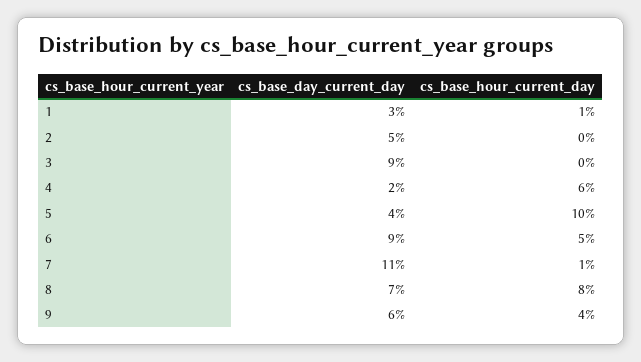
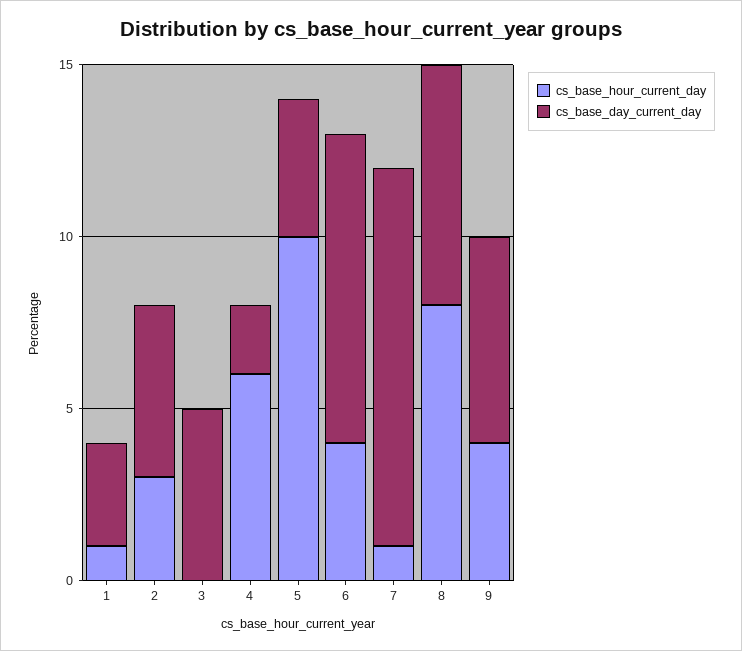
  {
    "cs_base_day_current_day": {
      "1": 3,
      "2": 5,
-     "3": 9,
+     "3": 5,
      "4": 2,
      "5": 4,
      "6": 9,
      "7": 11,
      "8": 7,
      "9": 6
    },
    "cs_base_hour_current_day": {
      "1": 1,
-     "2": 0,
+     "2": 3,
      "3": 0,
      "4": 6,
      "5": 10,
-     "6": 5,
+     "6": 4,
      "7": 1,
      "8": 8,
      "9": 4
    }
  }

